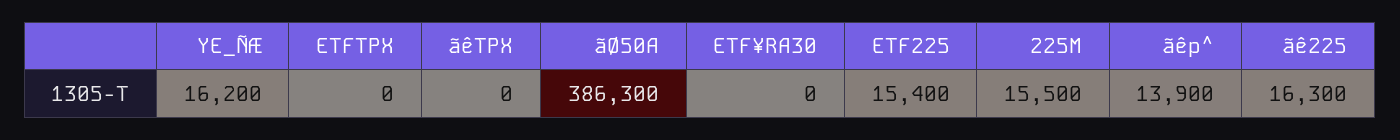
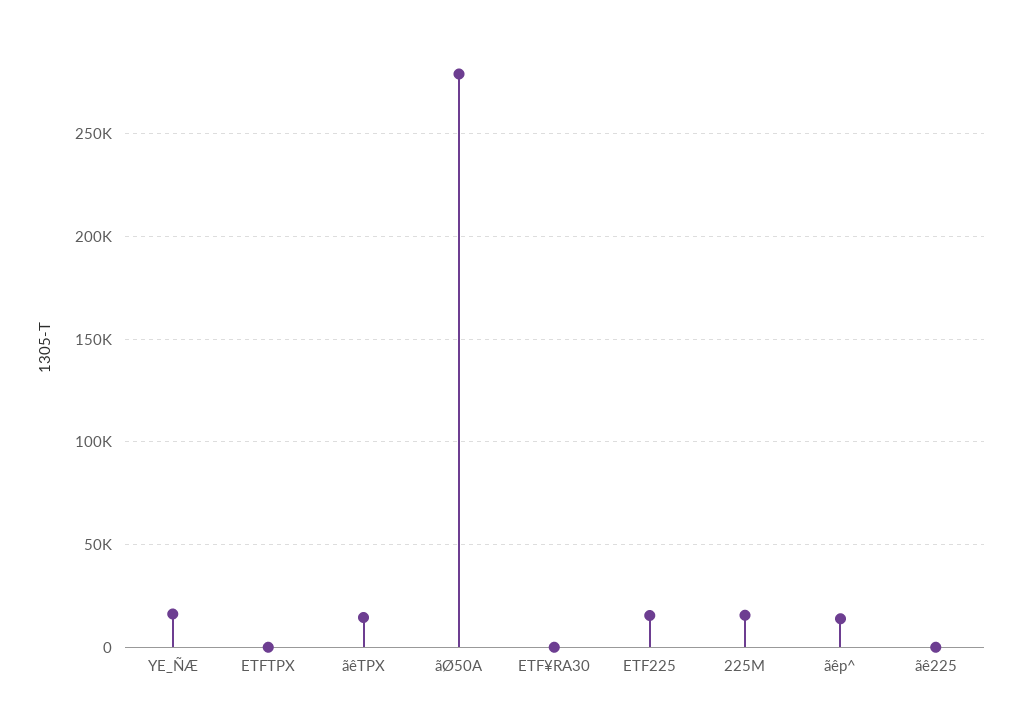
  {
    "YE_ÑÆ": 16200,
    "ETFTPX": 0,
-   "ãêTPX": 0,
+   "ãêTPX": 15000,
-   "ãØ50A": 386300,
+   "ãØ50A": 280000,
    "ETF¥RA30": 0,
    "ETF225": 15400,
    "225M": 15500,
    "ãêp^": 13900,
-   "ãê225": 16300
+   "ãê225": 0
  }

